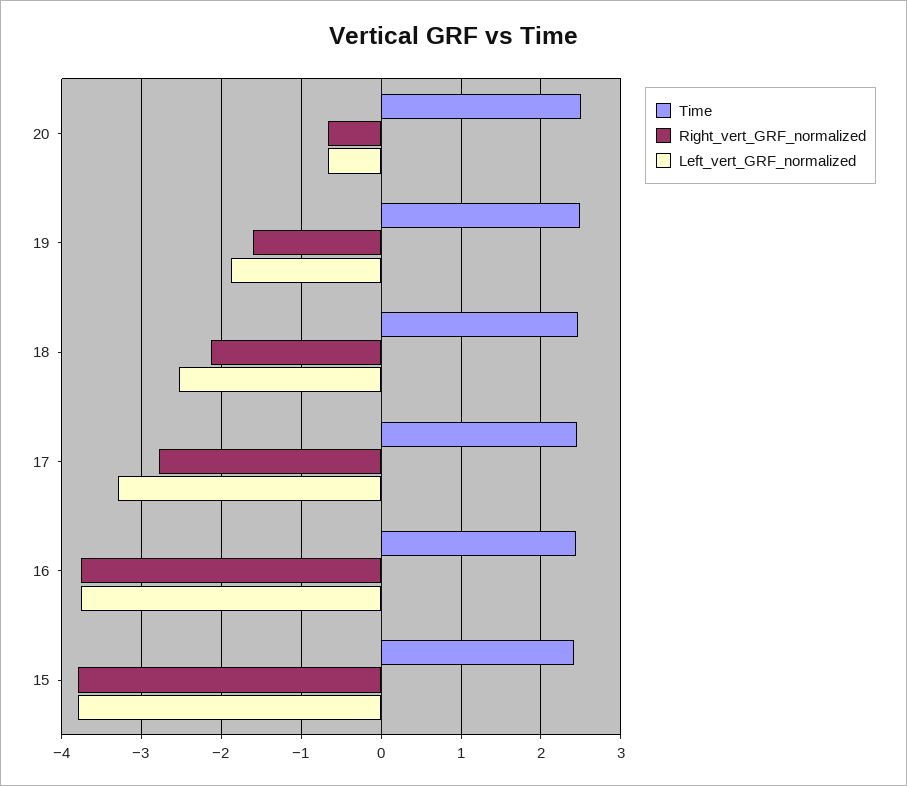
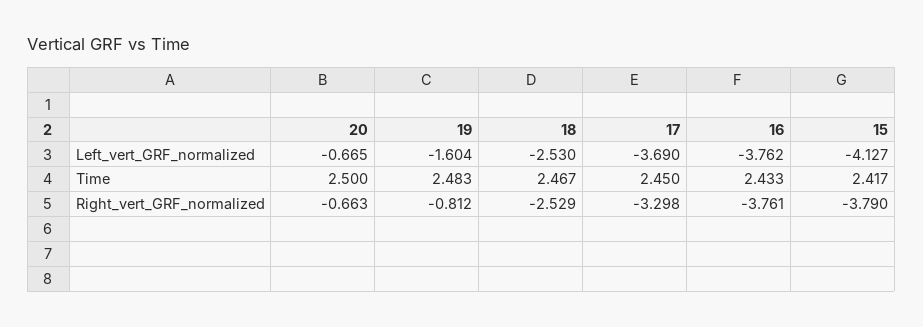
  {
    "Time": {
      "20": 2.5,
      "19": 2.483,
      "18": 2.467,
      "17": 2.45,
      "16": 2.433,
      "15": 2.417
    },
    "Right_vert_GRF_normalized": {
      "20": -0.663,
-     "19": -1.6,
+     "19": -0.812,
-     "18": -2.1,
+     "18": -2.529,
-     "17": -2.8,
+     "17": -3.298,
      "16": -3.761,
      "15": -3.79
    },
    "Left_vert_GRF_normalized": {
      "20": -0.665,
-     "19": -1.9,
+     "19": -1.604,
      "18": -2.53,
-     "17": -3.3,
+     "17": -3.69,
      "16": -3.762,
-     "15": -3.8
+     "15": -4.127
    }
  }

